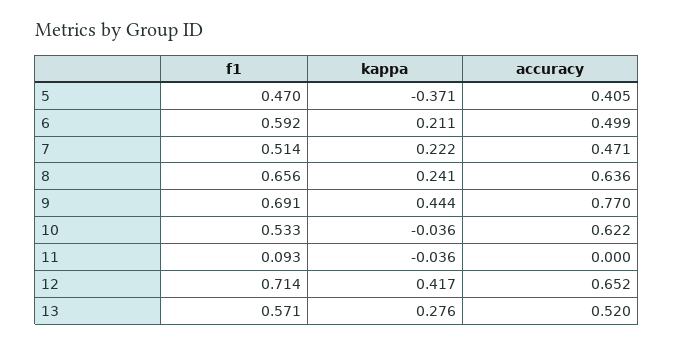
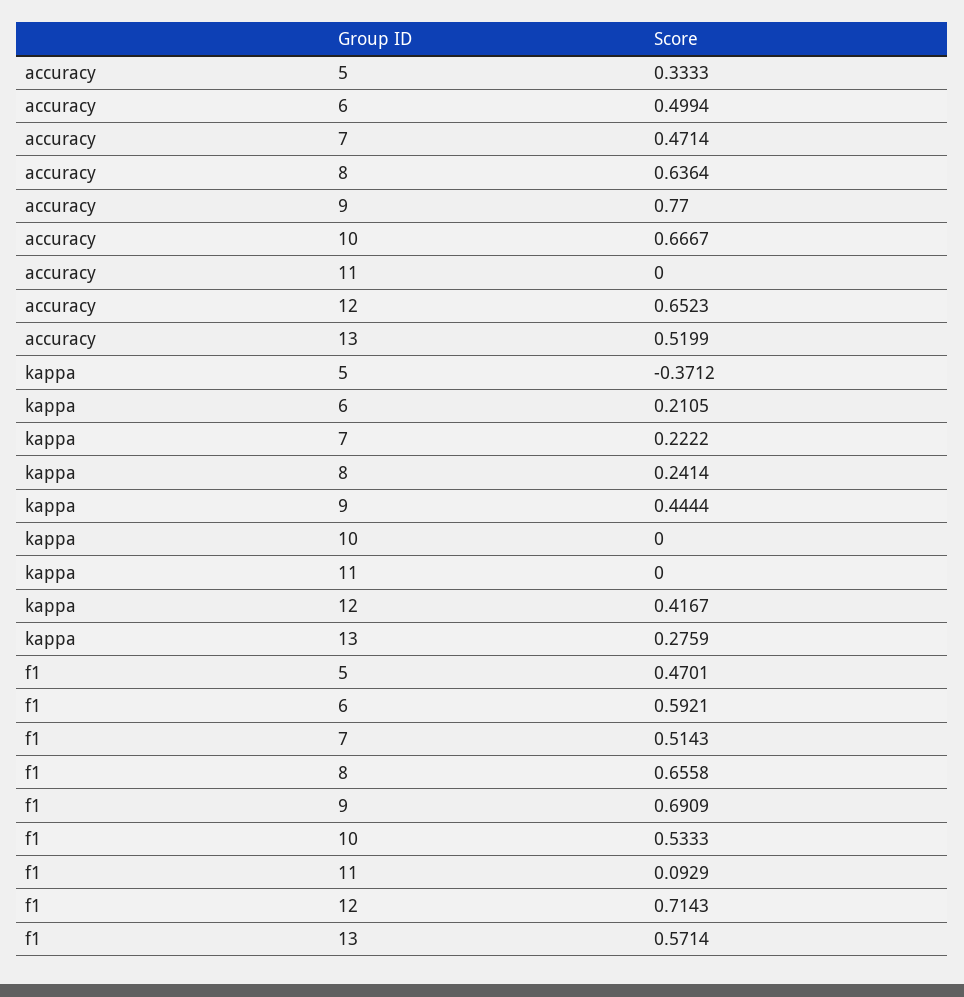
  {
    "f1": {
      "5": 0.4701,
      "6": 0.5921,
      "7": 0.5143,
      "8": 0.6558,
      "9": 0.6909,
      "10": 0.5333,
      "11": 0.0929,
      "12": 0.7143,
      "13": 0.5714
    },
    "kappa": {
      "5": -0.3712,
      "6": 0.2105,
      "7": 0.2222,
      "8": 0.2414,
      "9": 0.4444,
-     "10": -0.036,
+     "10": 0,
-     "11": -0.036,
+     "11": 0,
      "12": 0.4167,
      "13": 0.2759
    },
    "accuracy": {
-     "5": 0.405,
+     "5": 0.3333,
      "6": 0.4994,
      "7": 0.4714,
      "8": 0.6364,
      "9": 0.77,
-     "10": 0.622,
+     "10": 0.6667,
      "11": 0,
      "12": 0.6523,
      "13": 0.5199
    }
  }

